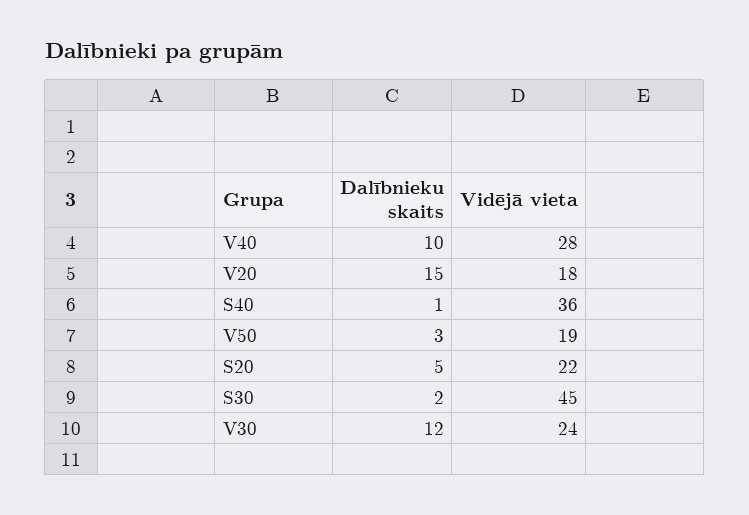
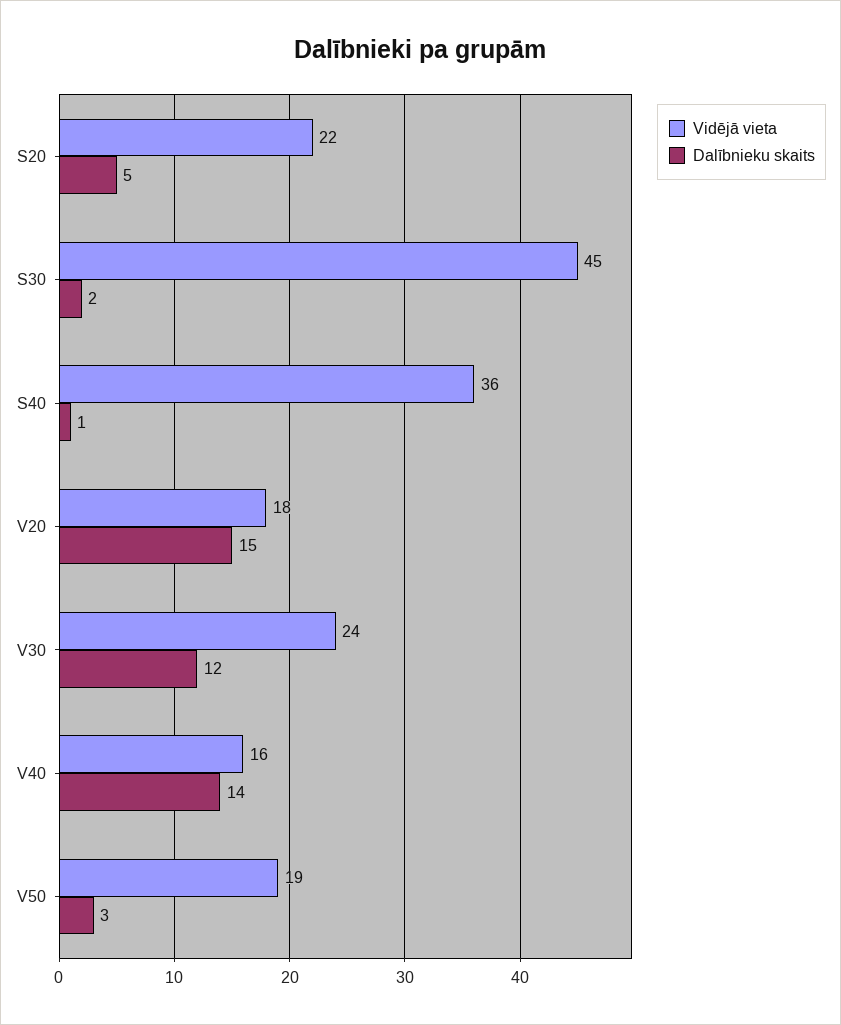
  {
    "Dalībnieku skaits": {
-     "V40": 10,
+     "V40": 14,
      "V20": 15,
      "S40": 1,
      "V50": 3,
      "S20": 5,
      "S30": 2,
      "V30": 12
    },
    "Vidējā vieta": {
-     "V40": 28,
+     "V40": 16,
      "V20": 18,
      "S40": 36,
      "V50": 19,
      "S20": 22,
      "S30": 45,
      "V30": 24
    }
  }

